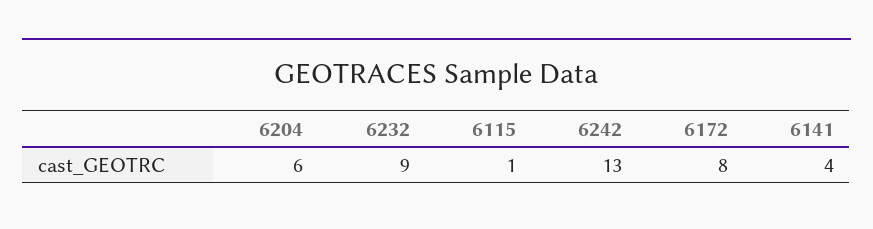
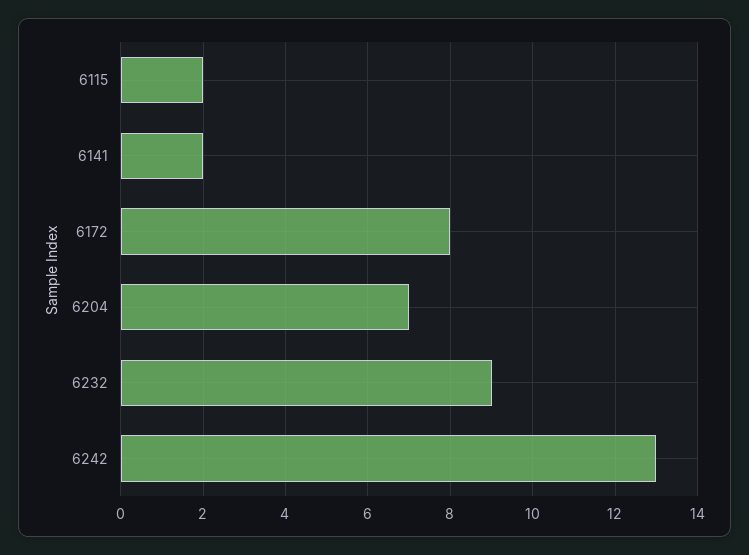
  {
-   "6204": 6,
+   "6204": 7,
    "6232": 9,
-   "6115": 1,
+   "6115": 2,
    "6242": 13,
    "6172": 8,
-   "6141": 4
+   "6141": 2
  }

